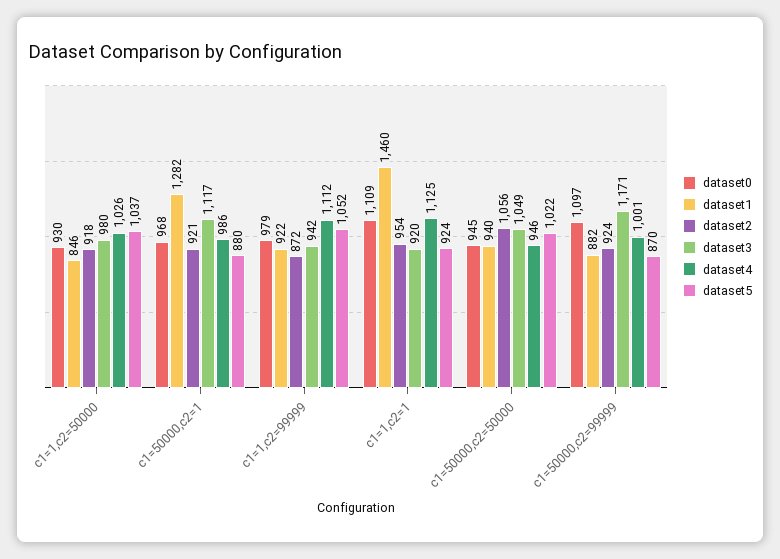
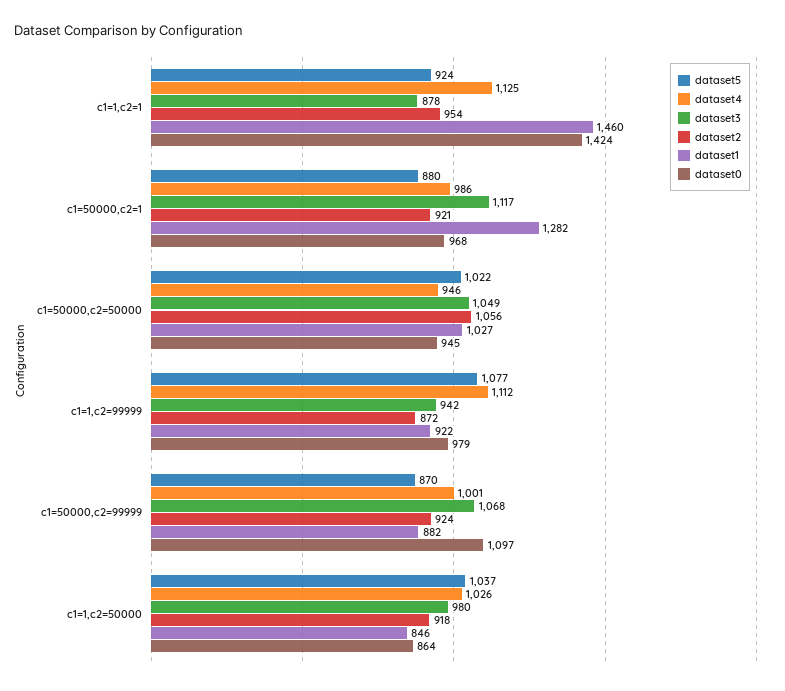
  {
    "dataset0": {
-     "c1=1,c2=50000": 930,
+     "c1=1,c2=50000": 864,
      "c1=50000,c2=1": 968,
      "c1=1,c2=99999": 979,
-     "c1=1,c2=1": 1109,
+     "c1=1,c2=1": 1424,
      "c1=50000,c2=50000": 945,
      "c1=50000,c2=99999": 1097
    },
    "dataset1": {
      "c1=1,c2=50000": 846,
      "c1=50000,c2=1": 1282,
      "c1=1,c2=99999": 922,
      "c1=1,c2=1": 1460,
-     "c1=50000,c2=50000": 940,
+     "c1=50000,c2=50000": 1027,
      "c1=50000,c2=99999": 882
    },
    "dataset2": {
      "c1=1,c2=50000": 918,
      "c1=50000,c2=1": 921,
      "c1=1,c2=99999": 872,
      "c1=1,c2=1": 954,
      "c1=50000,c2=50000": 1056,
      "c1=50000,c2=99999": 924
    },
    "dataset3": {
      "c1=1,c2=50000": 980,
      "c1=50000,c2=1": 1117,
      "c1=1,c2=99999": 942,
-     "c1=1,c2=1": 920,
+     "c1=1,c2=1": 878,
      "c1=50000,c2=50000": 1049,
-     "c1=50000,c2=99999": 1171
+     "c1=50000,c2=99999": 1068
    },
    "dataset4": {
      "c1=1,c2=50000": 1026,
      "c1=50000,c2=1": 986,
      "c1=1,c2=99999": 1112,
      "c1=1,c2=1": 1125,
      "c1=50000,c2=50000": 946,
      "c1=50000,c2=99999": 1001
    },
    "dataset5": {
      "c1=1,c2=50000": 1037,
      "c1=50000,c2=1": 880,
-     "c1=1,c2=99999": 1052,
+     "c1=1,c2=99999": 1077,
      "c1=1,c2=1": 924,
      "c1=50000,c2=50000": 1022,
      "c1=50000,c2=99999": 870
    }
  }

